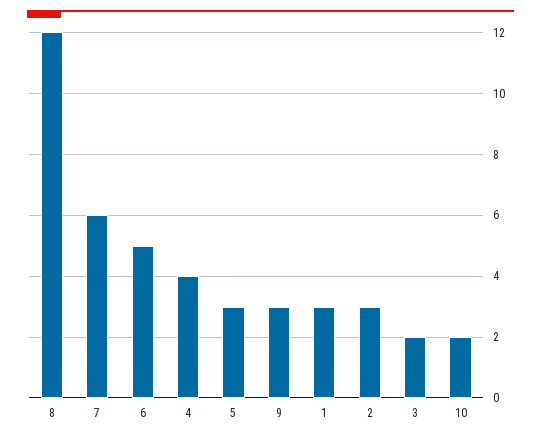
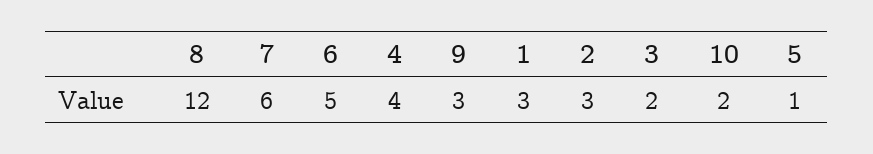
  {
    "8": 12,
    "7": 6,
    "6": 5,
    "4": 4,
-   "5": 3,
+   "5": 1,
    "9": 3,
    "1": 3,
    "2": 3,
    "3": 2,
    "10": 2
  }

